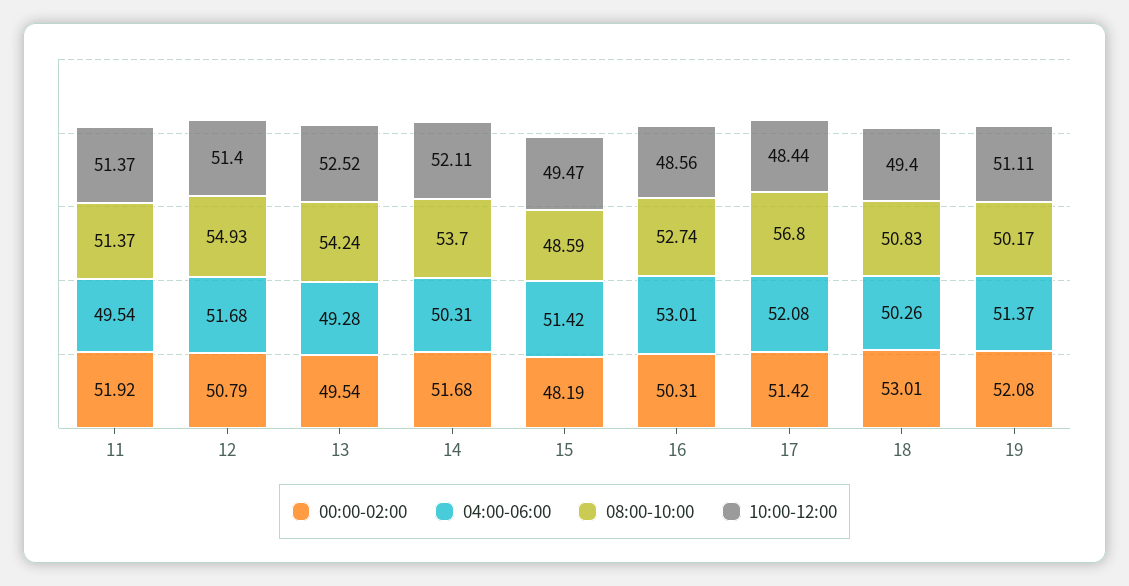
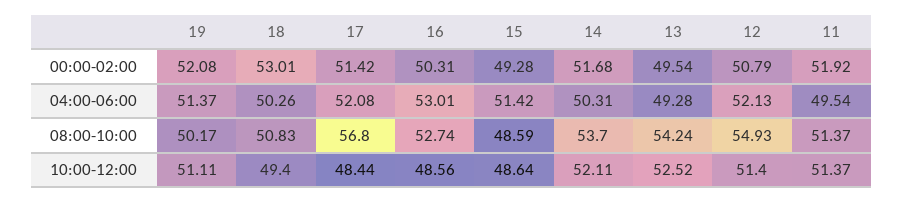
  {
    "00:00-02:00": {
      "11": 51.92,
      "12": 50.79,
      "13": 49.54,
      "14": 51.68,
-     "15": 48.19,
+     "15": 49.28,
      "16": 50.31,
      "17": 51.42,
      "18": 53.01,
      "19": 52.08
    },
    "04:00-06:00": {
      "11": 49.54,
-     "12": 51.68,
+     "12": 52.13,
      "13": 49.28,
      "14": 50.31,
      "15": 51.42,
      "16": 53.01,
      "17": 52.08,
      "18": 50.26,
      "19": 51.37
    },
    "08:00-10:00": {
      "11": 51.37,
      "12": 54.93,
      "13": 54.24,
      "14": 53.7,
      "15": 48.59,
      "16": 52.74,
      "17": 56.8,
      "18": 50.83,
      "19": 50.17
    },
    "10:00-12:00": {
      "11": 51.37,
      "12": 51.4,
      "13": 52.52,
      "14": 52.11,
-     "15": 49.47,
+     "15": 48.64,
      "16": 48.56,
      "17": 48.44,
      "18": 49.4,
      "19": 51.11
    }
  }

